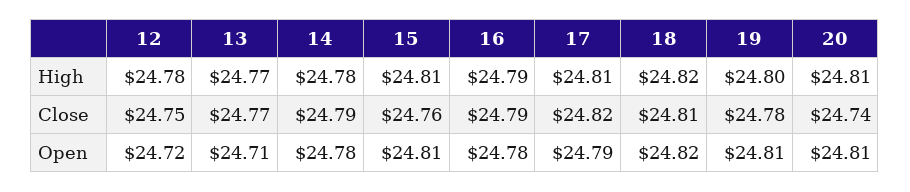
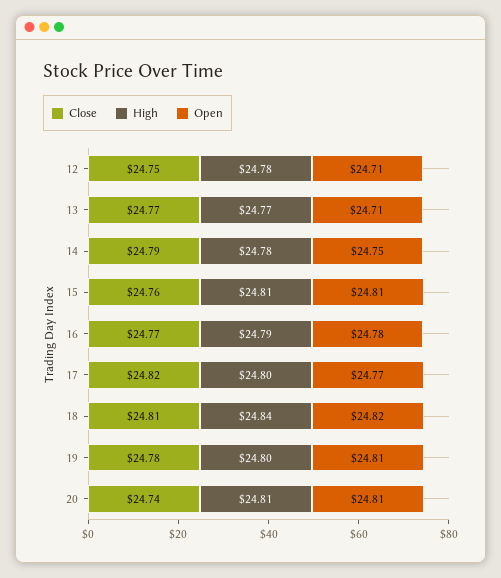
  {
    "High": {
      "12": 24.78,
      "13": 24.77,
      "14": 24.78,
      "15": 24.81,
      "16": 24.79,
-     "17": 24.81,
+     "17": 24.8,
-     "18": 24.82,
+     "18": 24.84,
      "19": 24.8,
      "20": 24.81
    },
    "Close": {
      "12": 24.75,
      "13": 24.77,
      "14": 24.79,
      "15": 24.76,
-     "16": 24.79,
+     "16": 24.77,
      "17": 24.82,
      "18": 24.81,
      "19": 24.78,
      "20": 24.74
    },
    "Open": {
-     "12": 24.72,
+     "12": 24.71,
      "13": 24.71,
-     "14": 24.78,
+     "14": 24.75,
      "15": 24.81,
      "16": 24.78,
-     "17": 24.79,
+     "17": 24.77,
      "18": 24.82,
      "19": 24.81,
      "20": 24.81
    }
  }

